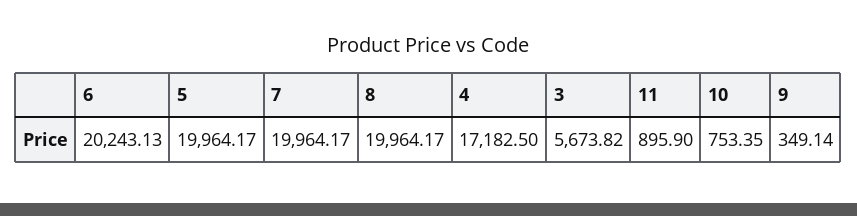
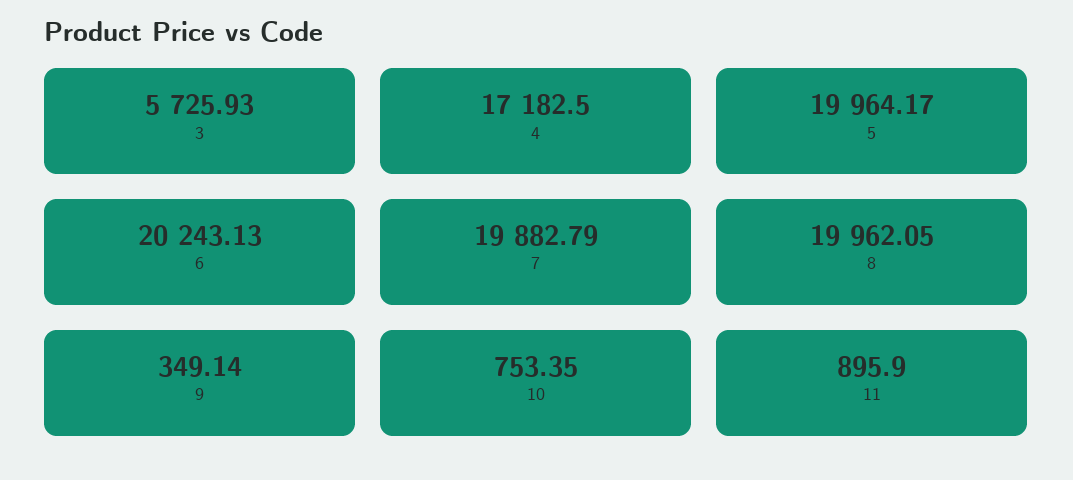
  {
    "6": 20243.13,
    "5": 19964.17,
-   "7": 19964.17,
+   "7": 19882.79,
-   "8": 19964.17,
+   "8": 19962.05,
    "4": 17182.5,
-   "3": 5673.82,
+   "3": 5725.93,
    "11": 895.9,
    "10": 753.35,
    "9": 349.14
  }

